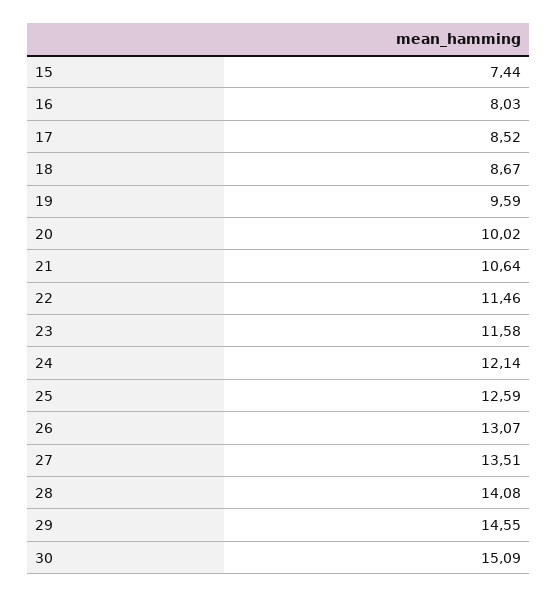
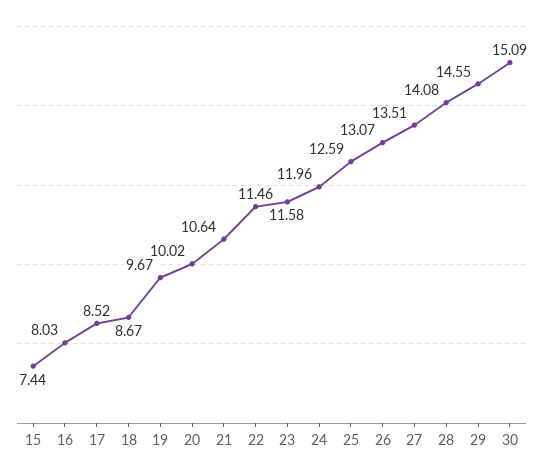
  {
    "15": 7.44,
    "16": 8.03,
    "17": 8.52,
    "18": 8.67,
-   "19": 9.59,
+   "19": 9.67,
    "20": 10.02,
    "21": 10.64,
    "22": 11.46,
    "23": 11.58,
-   "24": 12.14,
+   "24": 11.96,
    "25": 12.59,
    "26": 13.07,
    "27": 13.51,
    "28": 14.08,
    "29": 14.55,
    "30": 15.09
  }

